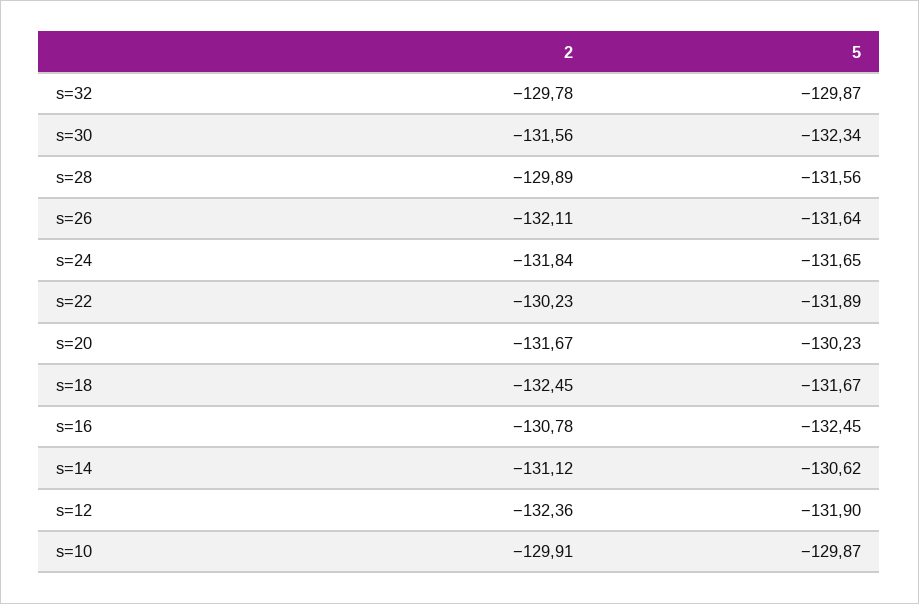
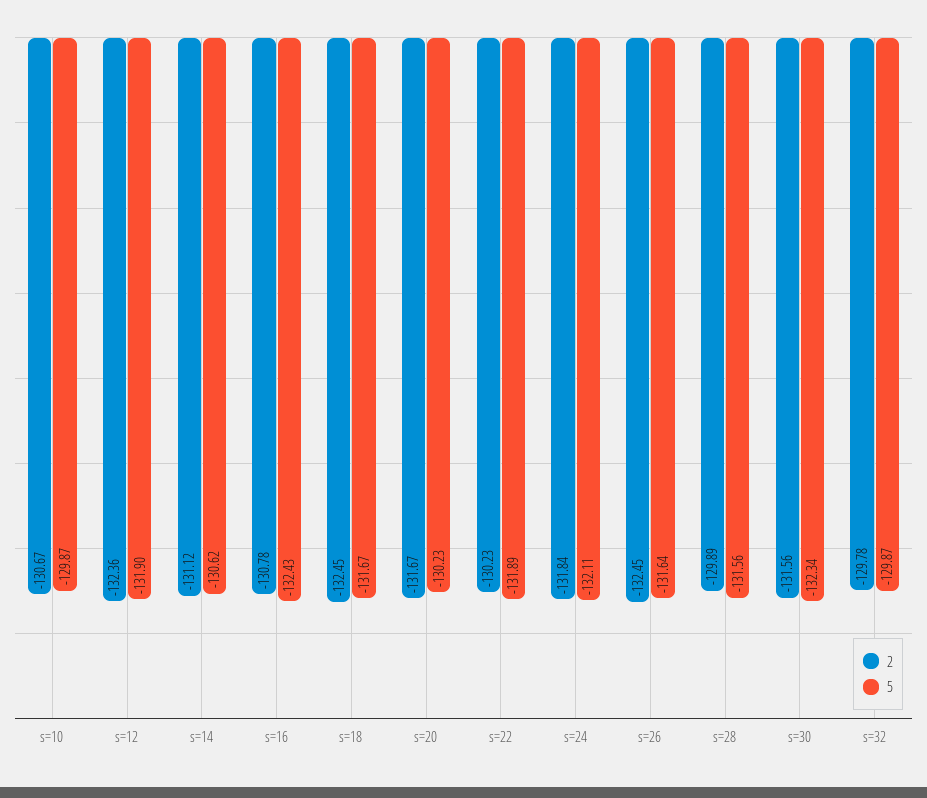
  {
    "2": {
      "s=32": -129.78,
      "s=30": -131.56,
      "s=28": -129.89,
-     "s=26": -132.11,
+     "s=26": -132.45,
      "s=24": -131.84,
      "s=22": -130.23,
      "s=20": -131.67,
      "s=18": -132.45,
      "s=16": -130.78,
      "s=14": -131.12,
      "s=12": -132.36,
-     "s=10": -129.91
+     "s=10": -130.67
    },
    "5": {
      "s=32": -129.87,
      "s=30": -132.34,
      "s=28": -131.56,
      "s=26": -131.64,
-     "s=24": -131.65,
+     "s=24": -132.11,
      "s=22": -131.89,
      "s=20": -130.23,
      "s=18": -131.67,
-     "s=16": -132.45,
+     "s=16": -132.43,
      "s=14": -130.62,
      "s=12": -131.9,
      "s=10": -129.87
    }
  }

